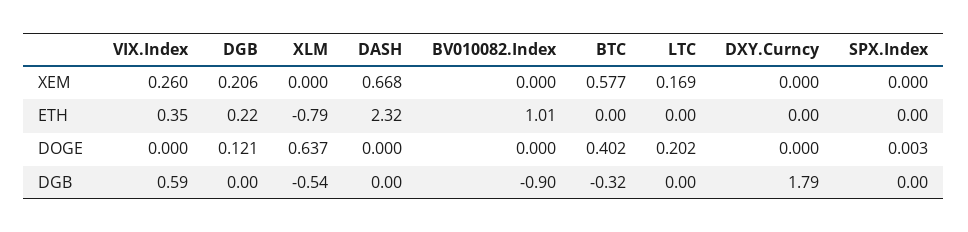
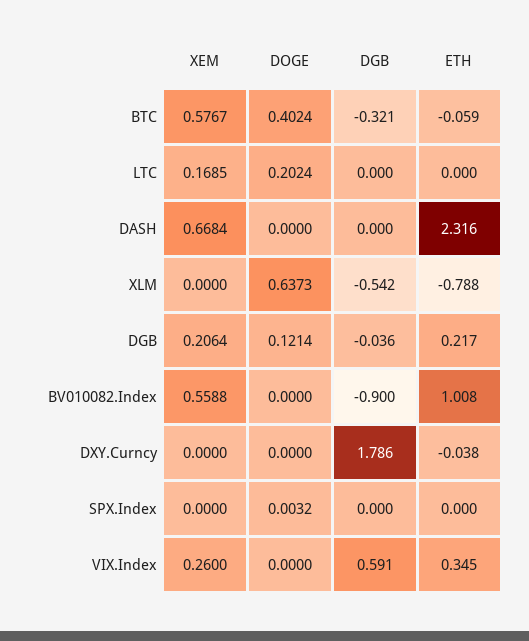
  {
    "VIX.Index": {
      "XEM": 0.26,
      "ETH": 0.345,
      "DOGE": 0,
      "DGB": 0.591
    },
    "DGB": {
      "XEM": 0.2064,
      "ETH": 0.217,
      "DOGE": 0.1214,
-     "DGB": 0
+     "DGB": -0.036
    },
    "XLM": {
      "XEM": 0,
      "ETH": -0.788,
      "DOGE": 0.6373,
      "DGB": -0.542
    },
    "DASH": {
      "XEM": 0.6684,
      "ETH": 2.316,
      "DOGE": 0,
      "DGB": 0
    },
    "BV010082.Index": {
-     "XEM": 0,
+     "XEM": 0.5588,
      "ETH": 1.008,
      "DOGE": 0,
      "DGB": -0.9
    },
    "BTC": {
      "XEM": 0.5767,
-     "ETH": 0,
+     "ETH": -0.059,
      "DOGE": 0.4024,
      "DGB": -0.321
    },
    "LTC": {
      "XEM": 0.1685,
      "ETH": 0,
      "DOGE": 0.2024,
      "DGB": 0
    },
    "DXY.Curncy": {
      "XEM": 0,
-     "ETH": 0,
+     "ETH": -0.038,
      "DOGE": 0,
      "DGB": 1.786
    },
    "SPX.Index": {
      "XEM": 0,
      "ETH": 0,
      "DOGE": 0.0032,
      "DGB": 0
    }
  }

